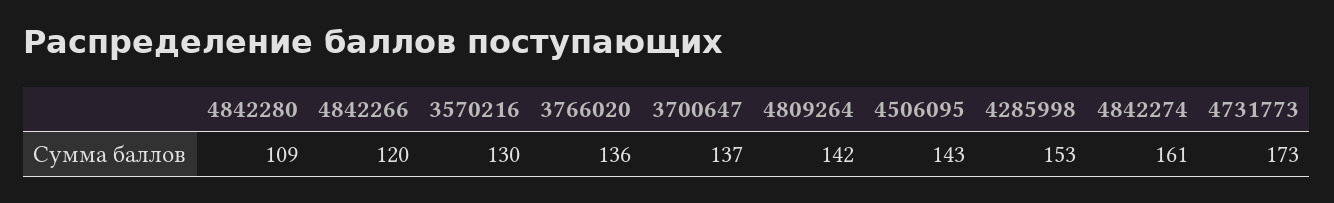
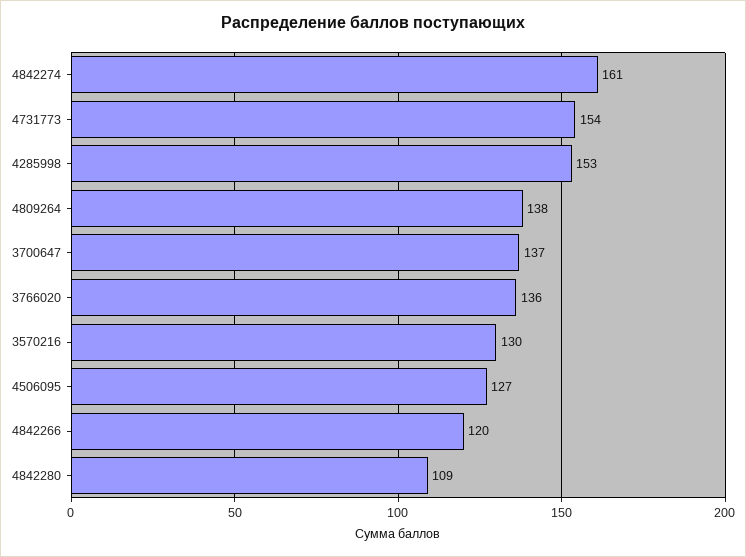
  {
    "4842280": 109,
    "4842266": 120,
    "3570216": 130,
    "3766020": 136,
    "3700647": 137,
-   "4809264": 142,
+   "4809264": 138,
-   "4506095": 143,
+   "4506095": 127,
    "4285998": 153,
    "4842274": 161,
-   "4731773": 173
+   "4731773": 154
  }

